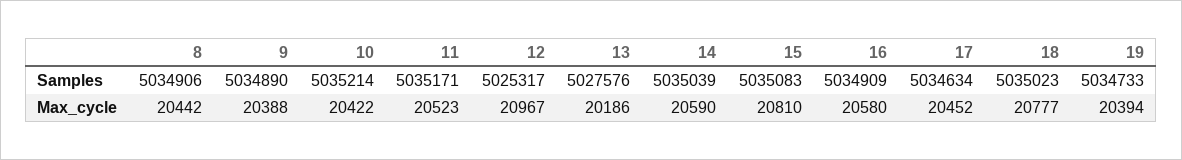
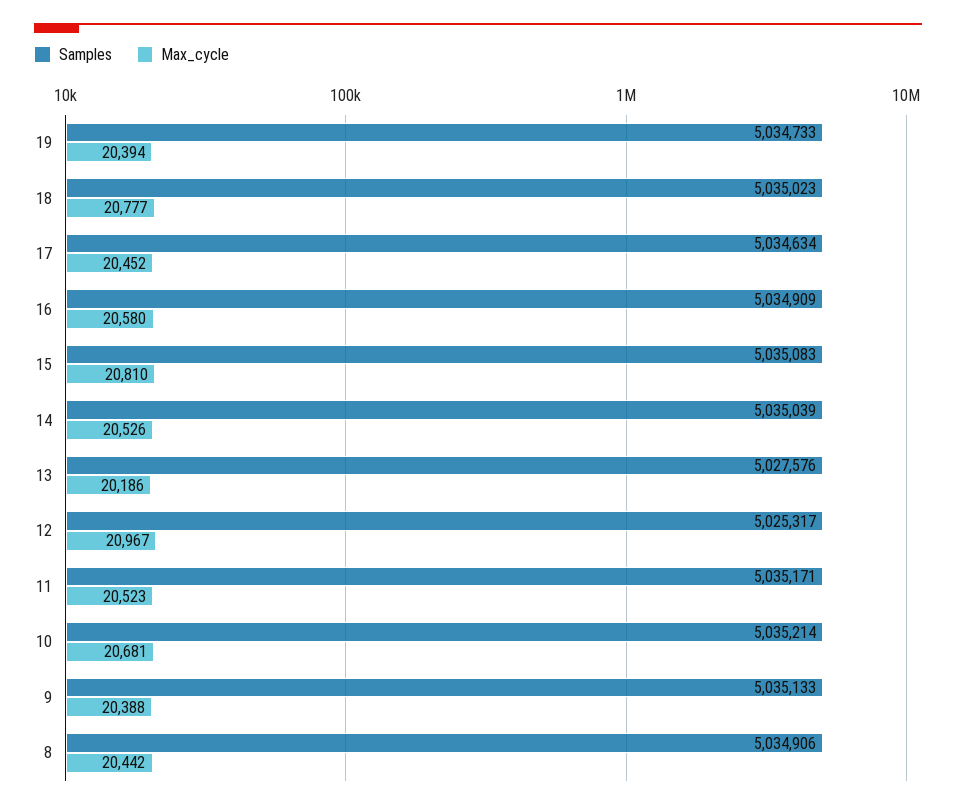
  {
    "Samples": {
      "8": 5034906,
-     "9": 5034890,
+     "9": 5035133,
      "10": 5035214,
      "11": 5035171,
      "12": 5025317,
      "13": 5027576,
      "14": 5035039,
      "15": 5035083,
      "16": 5034909,
      "17": 5034634,
      "18": 5035023,
      "19": 5034733
    },
    "Max_cycle": {
      "8": 20442,
      "9": 20388,
-     "10": 20422,
+     "10": 20681,
      "11": 20523,
      "12": 20967,
      "13": 20186,
-     "14": 20590,
+     "14": 20526,
      "15": 20810,
      "16": 20580,
      "17": 20452,
      "18": 20777,
      "19": 20394
    }
  }

